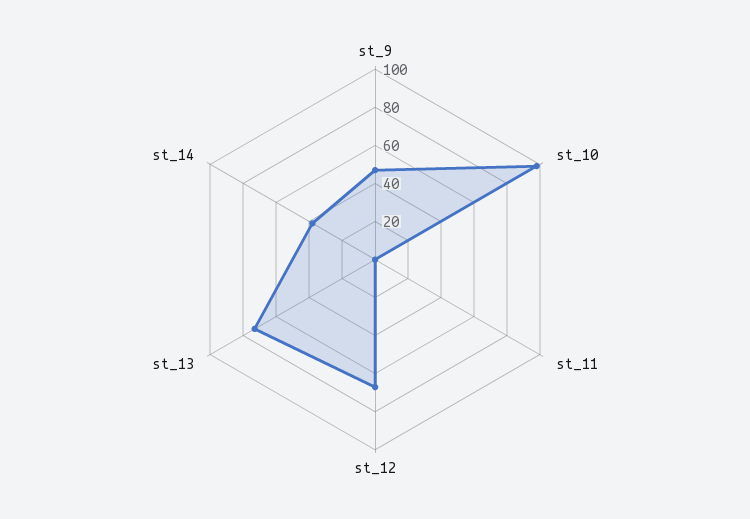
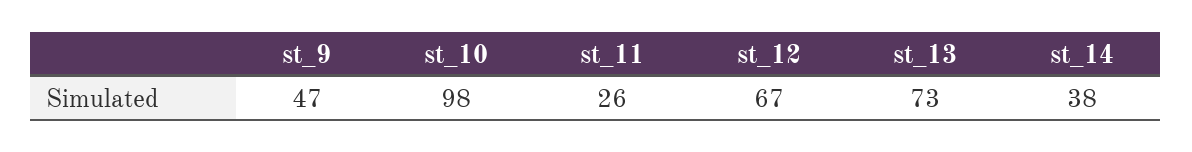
  {
    "st_9": 47,
    "st_10": 98,
-   "st_11": 0,
+   "st_11": 26,
    "st_12": 67,
    "st_13": 73,
    "st_14": 38
  }

